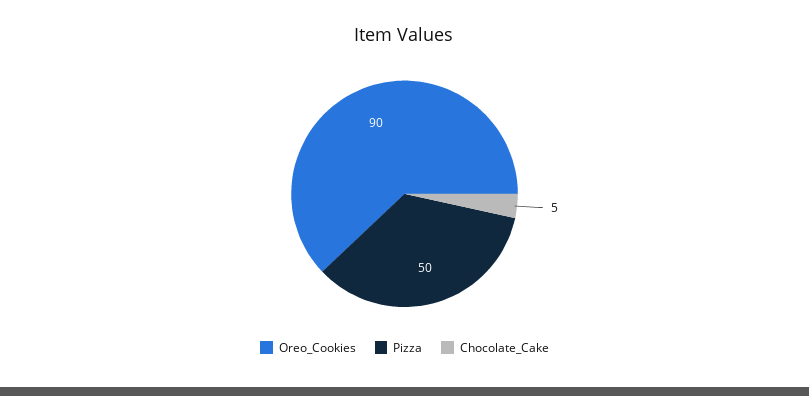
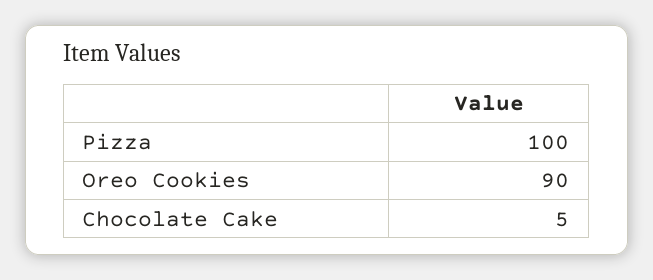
  {
    "Oreo_Cookies": 90,
-   "Pizza": 50,
+   "Pizza": 100,
    "Chocolate_Cake": 5
  }

